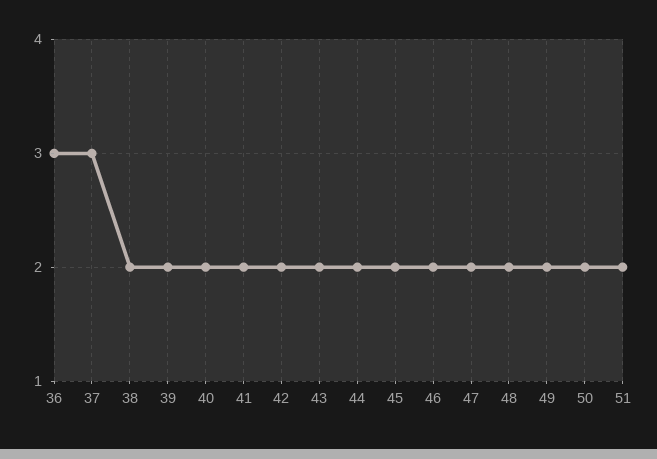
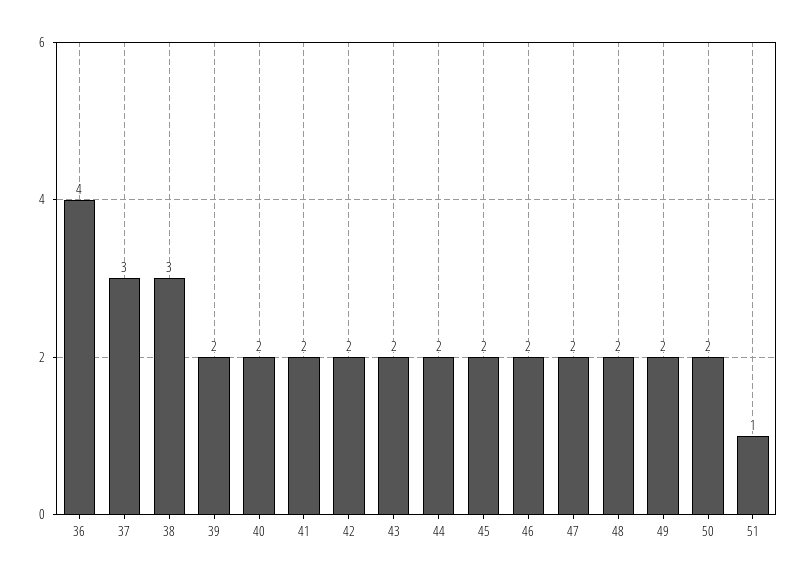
  {
-   "36": 3,
+   "36": 4,
    "37": 3,
-   "38": 2,
+   "38": 3,
    "39": 2,
    "40": 2,
    "41": 2,
    "42": 2,
    "43": 2,
    "44": 2,
    "45": 2,
    "46": 2,
    "47": 2,
    "48": 2,
    "49": 2,
    "50": 2,
-   "51": 2
+   "51": 1
  }

